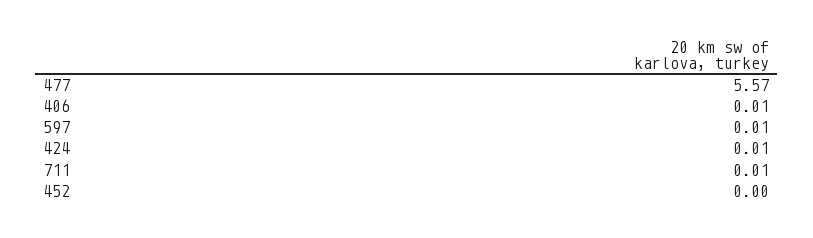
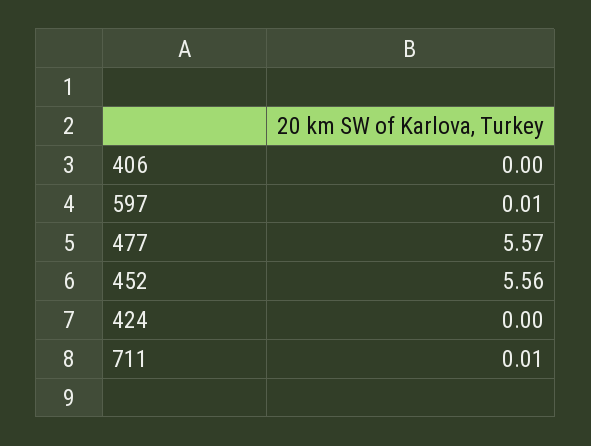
  {
    "477": 5.57,
-   "406": 0.01,
+   "406": 0,
    "597": 0.01,
-   "424": 0.01,
+   "424": 0,
    "711": 0.01,
-   "452": 0
+   "452": 5.56
  }

